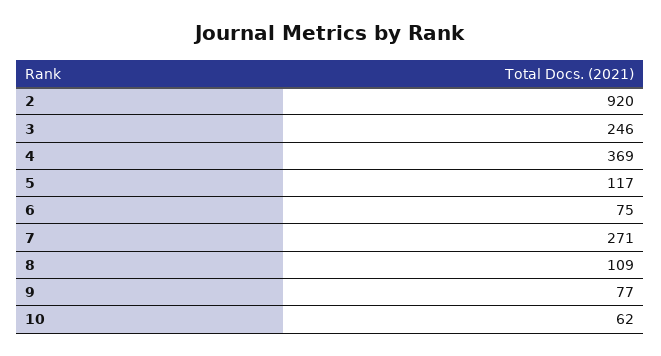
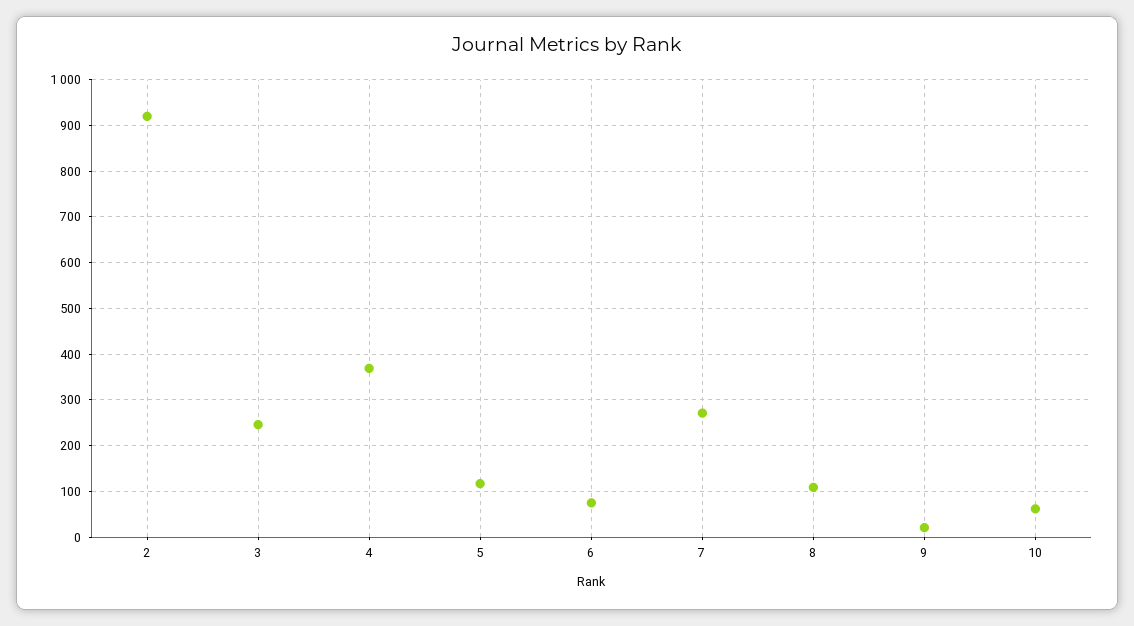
  {
    "2": 920,
    "3": 246,
    "4": 369,
    "5": 117,
    "6": 75,
    "7": 271,
    "8": 109,
-   "9": 77,
+   "9": 20,
    "10": 62
  }

